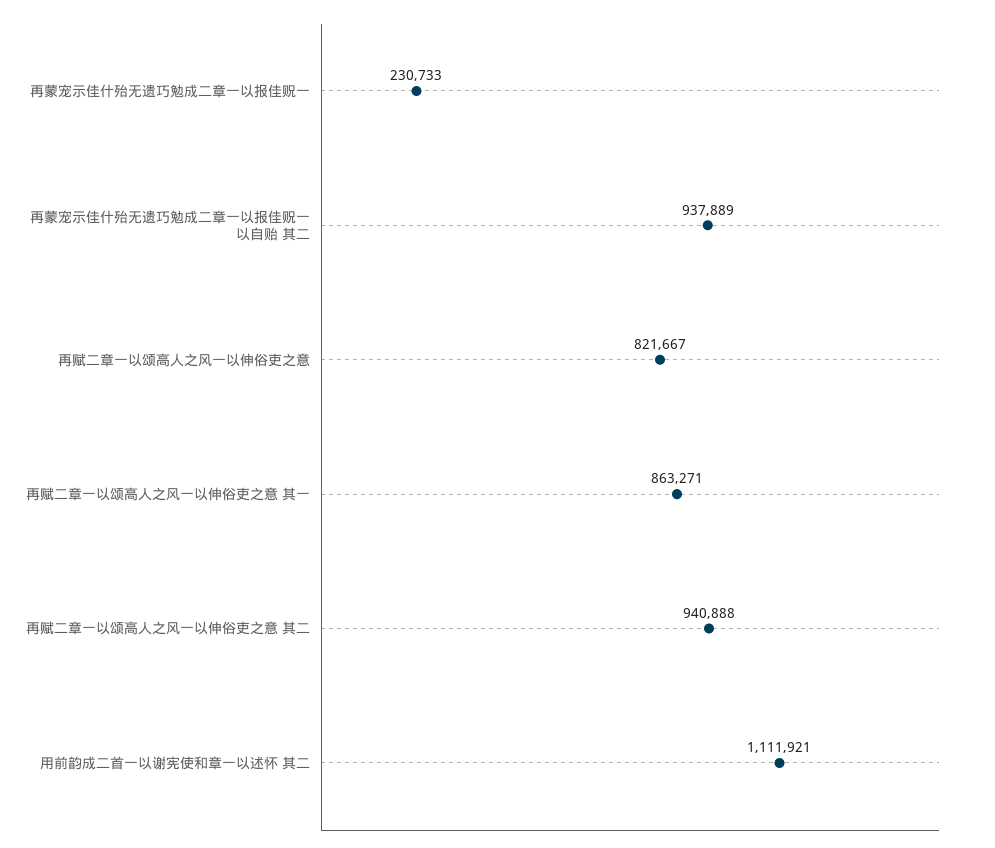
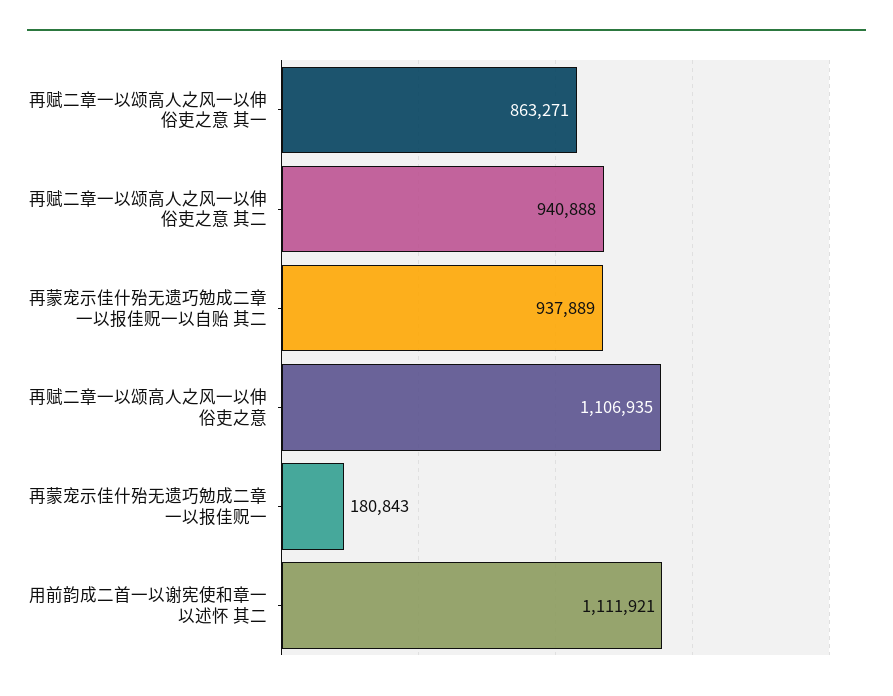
  {
-   "再蒙宠示佳什殆无遗巧勉成二章一以报佳贶一": 230733,
+   "再蒙宠示佳什殆无遗巧勉成二章一以报佳贶一": 180843,
    "再蒙宠示佳什殆无遗巧勉成二章一以报佳贶一以自贻 其二": 937889,
-   "再赋二章一以颂高人之风一以伸俗吏之意": 821667,
+   "再赋二章一以颂高人之风一以伸俗吏之意": 1106935,
    "再赋二章一以颂高人之风一以伸俗吏之意 其一": 863271,
    "再赋二章一以颂高人之风一以伸俗吏之意 其二": 940888,
    "用前韵成二首一以谢宪使和章一以述怀 其二": 1111921
  }

